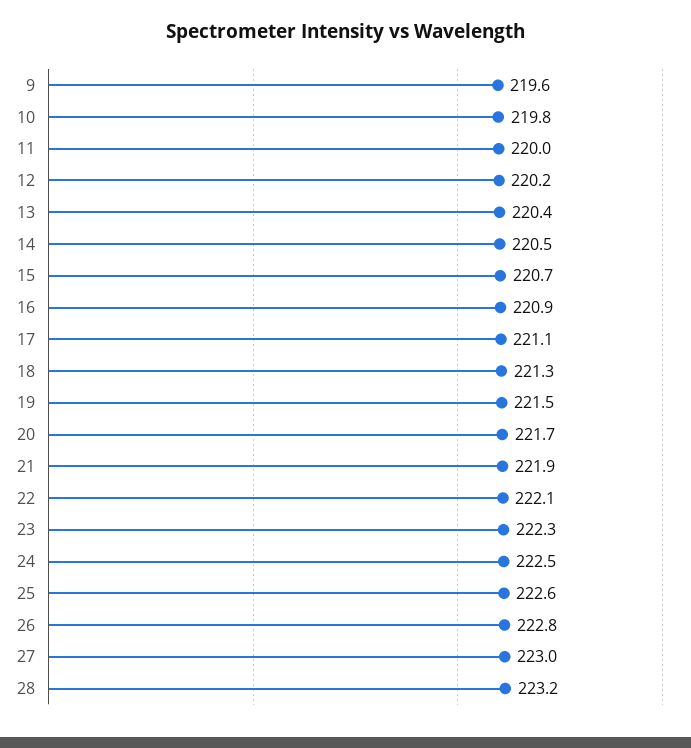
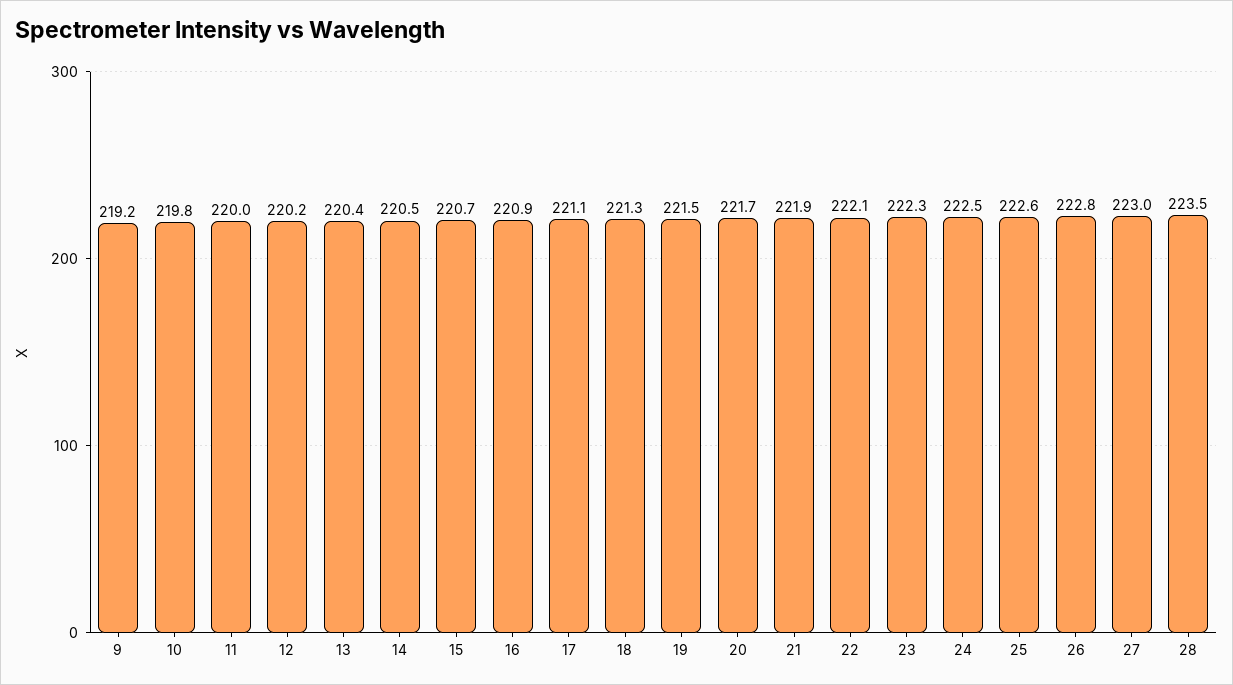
  {
-   "9": 219.6,
+   "9": 219.2,
    "10": 219.8,
    "11": 220,
    "12": 220.2,
    "13": 220.4,
    "14": 220.5,
    "15": 220.7,
    "16": 220.9,
    "17": 221.1,
    "18": 221.3,
    "19": 221.5,
    "20": 221.7,
    "21": 221.9,
    "22": 222.1,
    "23": 222.3,
    "24": 222.5,
    "25": 222.6,
    "26": 222.8,
    "27": 223,
-   "28": 223.2
+   "28": 223.5
  }

